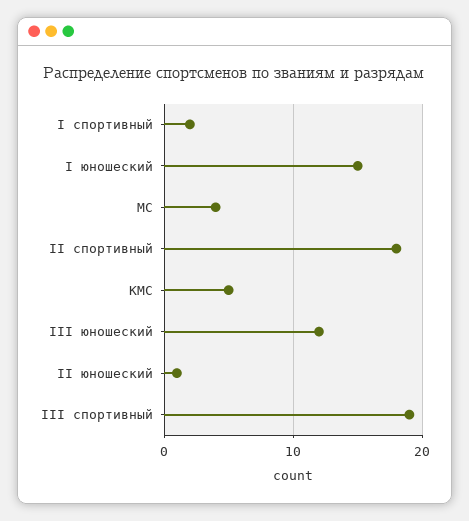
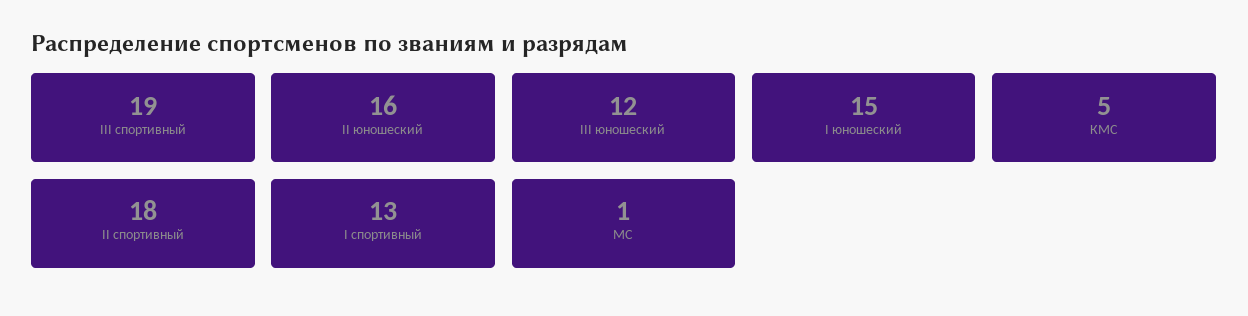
  {
-   "I спортивный": 2,
+   "I спортивный": 13,
    "I юношеский": 15,
-   "МС": 4,
+   "МС": 1,
    "II спортивный": 18,
    "КМС": 5,
    "III юношеский": 12,
-   "II юношеский": 1,
+   "II юношеский": 16,
    "III спортивный": 19
  }

